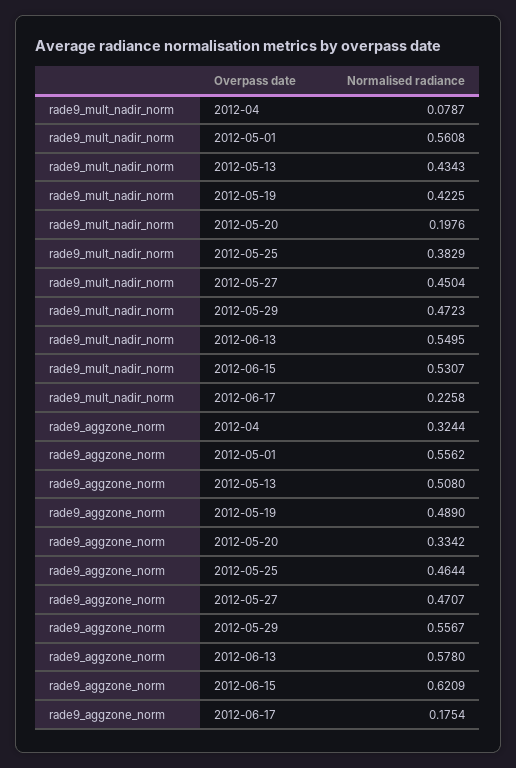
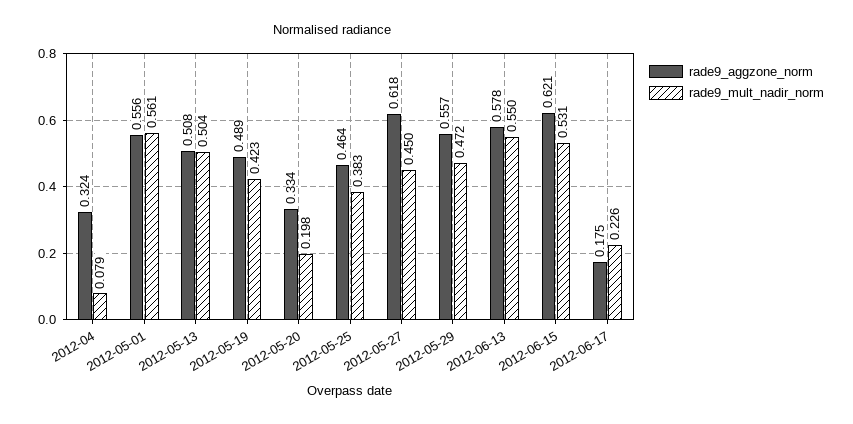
  {
    "rade9_mult_nadir_norm": {
      "2012-04": 0.0787,
      "2012-05-01": 0.5608,
-     "2012-05-13": 0.4343,
+     "2012-05-13": 0.504,
      "2012-05-19": 0.4225,
      "2012-05-20": 0.1976,
      "2012-05-25": 0.3829,
      "2012-05-27": 0.4504,
      "2012-05-29": 0.4723,
      "2012-06-13": 0.5495,
      "2012-06-15": 0.5307,
      "2012-06-17": 0.2258
    },
    "rade9_aggzone_norm": {
      "2012-04": 0.3244,
      "2012-05-01": 0.5562,
      "2012-05-13": 0.508,
      "2012-05-19": 0.489,
      "2012-05-20": 0.3342,
      "2012-05-25": 0.4644,
-     "2012-05-27": 0.4707,
+     "2012-05-27": 0.618,
      "2012-05-29": 0.5567,
      "2012-06-13": 0.578,
      "2012-06-15": 0.6209,
      "2012-06-17": 0.1754
    }
  }

